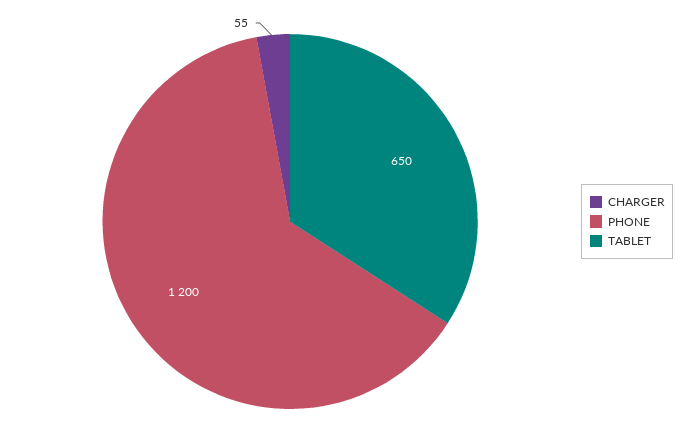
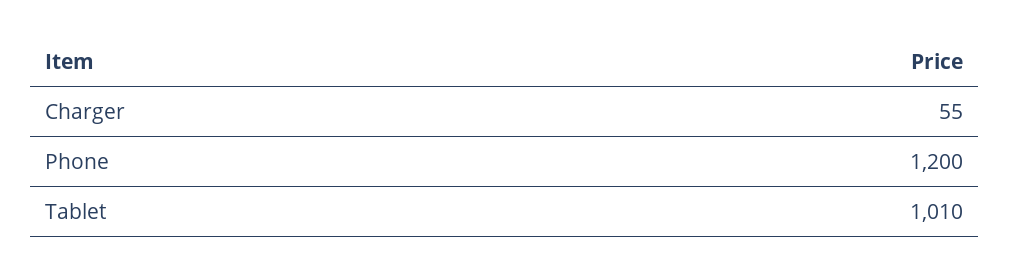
  {
    "CHARGER": 55,
    "PHONE": 1200,
-   "TABLET": 650
+   "TABLET": 1010
  }

